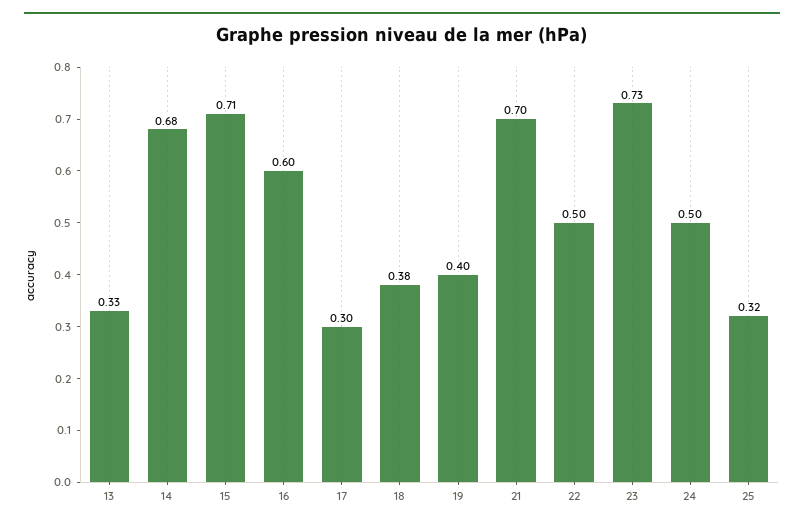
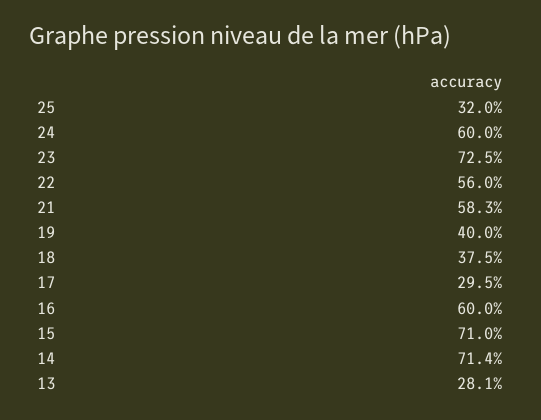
  {
-   "13": 0.33,
+   "13": 0.281,
-   "14": 0.68,
+   "14": 0.714,
    "15": 0.71,
    "16": 0.6,
    "17": 0.295,
    "18": 0.375,
    "19": 0.4,
-   "21": 0.7,
+   "21": 0.583,
-   "22": 0.5,
+   "22": 0.56,
    "23": 0.725,
-   "24": 0.5,
+   "24": 0.6,
    "25": 0.32
  }

